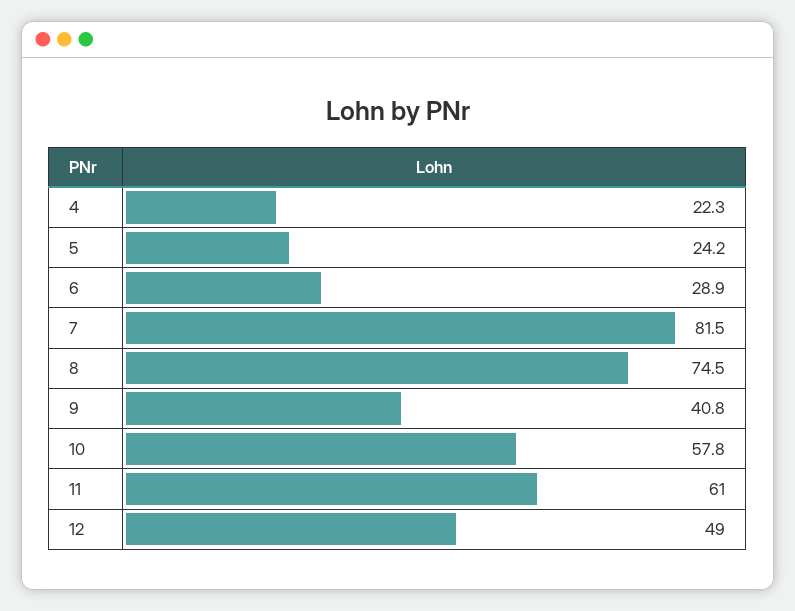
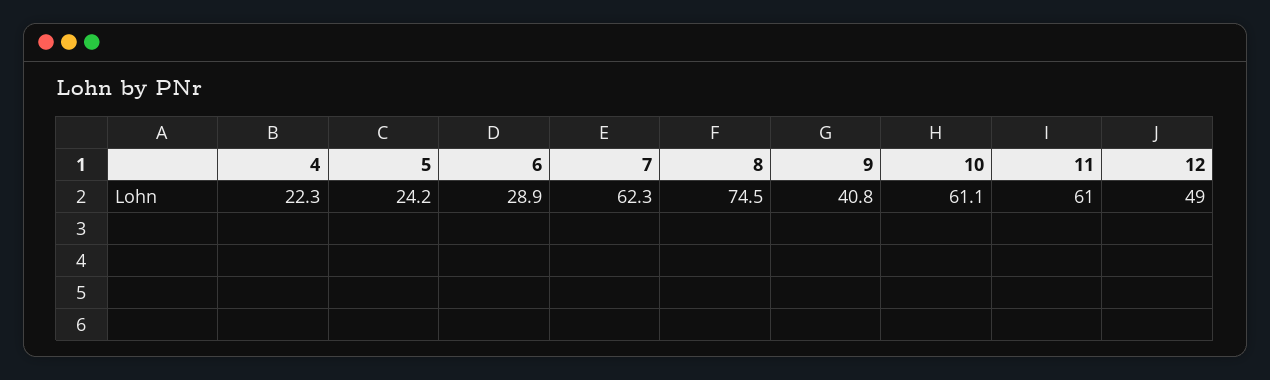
  {
    "4": 22.3,
    "5": 24.2,
    "6": 28.9,
-   "7": 81.5,
+   "7": 62.3,
    "8": 74.5,
    "9": 40.8,
-   "10": 57.8,
+   "10": 61.1,
    "11": 61,
    "12": 49
  }

